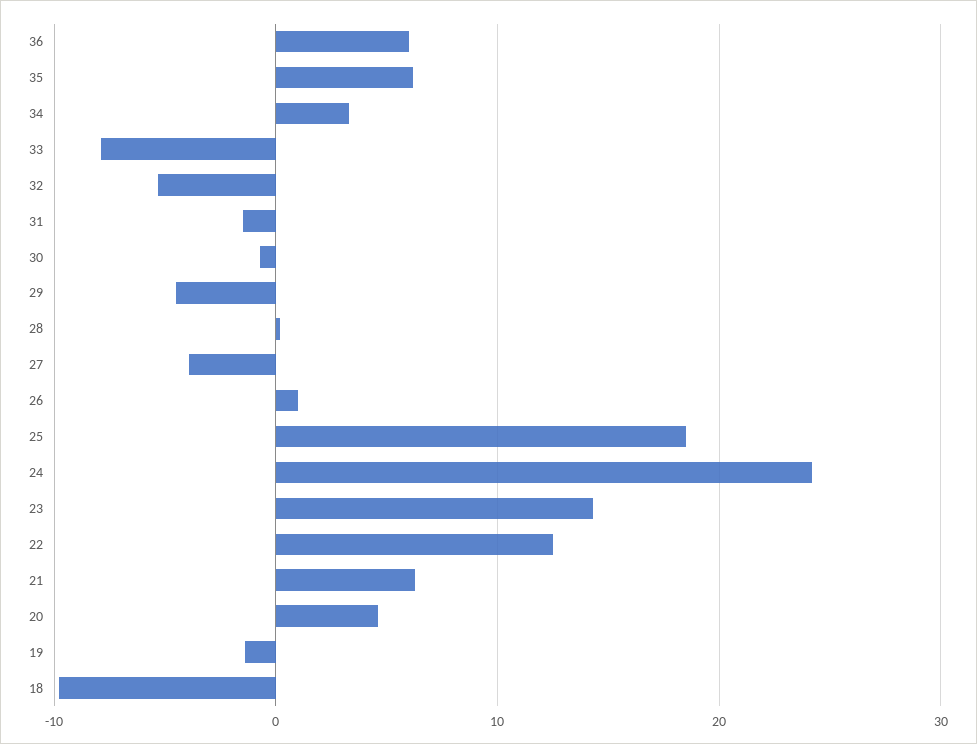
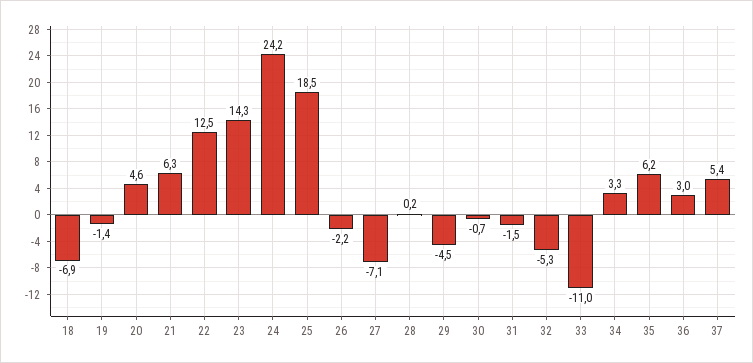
  {
-   "36": 6,
+   "36": 3,
    "35": 6.2,
    "34": 3.3,
-   "33": -8,
+   "33": -11,
    "32": -5.3,
    "31": -1.5,
    "30": -0.7,
    "29": -4.5,
    "28": 0.2,
-   "27": -4,
+   "27": -7.1,
-   "26": 1,
+   "26": -2.2,
    "25": 18.5,
    "24": 24.2,
    "23": 14.3,
    "22": 12.5,
    "21": 6.3,
    "20": 4.6,
    "19": -1.4,
-   "18": -10
+   "18": -6.9,
+   "37": 5.4
  }

